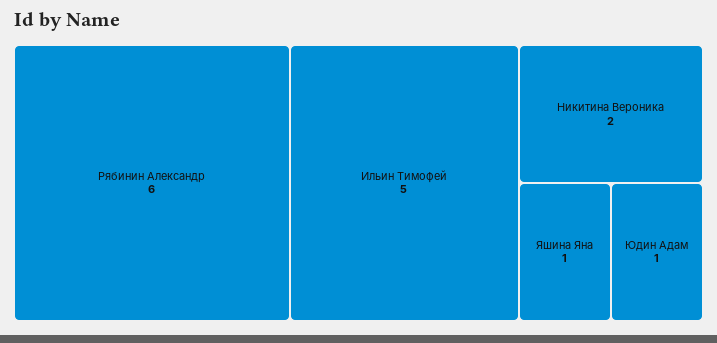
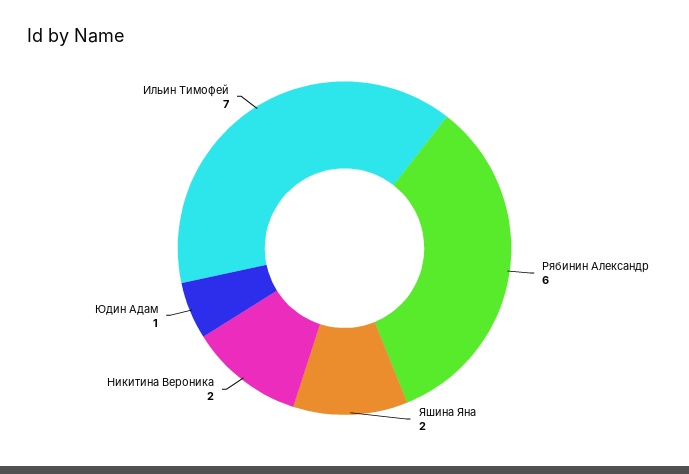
  {
    "Рябинин Александр": 6,
-   "Ильин Тимофей": 5,
+   "Ильин Тимофей": 7,
    "Никитина Вероника": 2,
-   "Яшина Яна": 1,
+   "Яшина Яна": 2,
    "Юдин Адам": 1
  }

